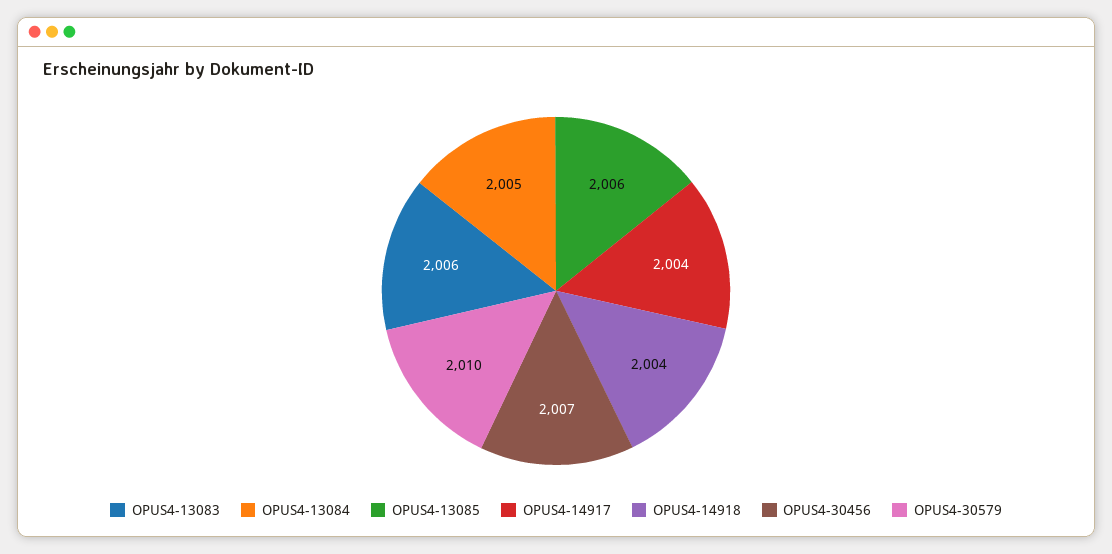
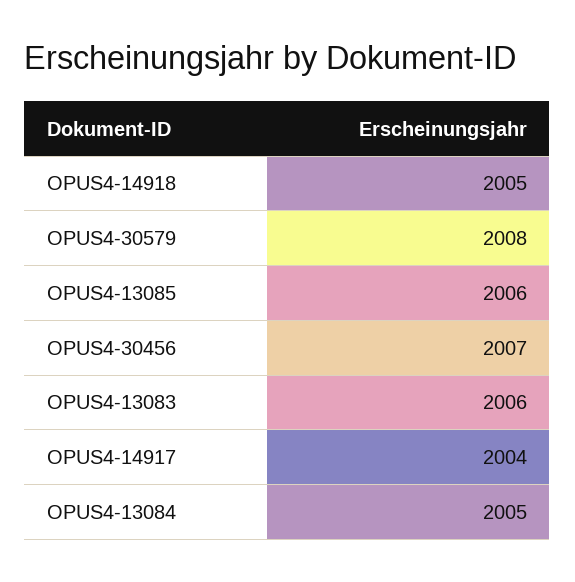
  {
    "OPUS4-13083": 2006,
    "OPUS4-13084": 2005,
    "OPUS4-13085": 2006,
    "OPUS4-14917": 2004,
-   "OPUS4-14918": 2004,
+   "OPUS4-14918": 2005,
    "OPUS4-30456": 2007,
-   "OPUS4-30579": 2010
+   "OPUS4-30579": 2008
  }

